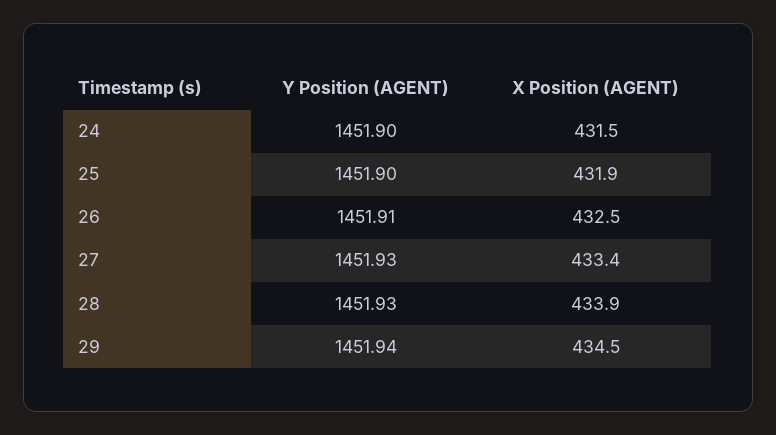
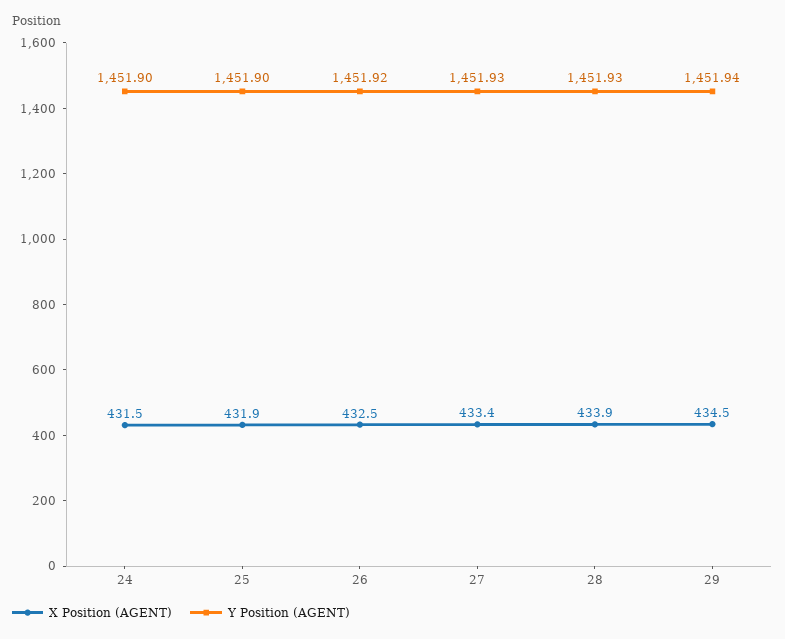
  {
    "Y Position (AGENT)": {
      "24": 1451.9,
      "25": 1451.9,
-     "26": 1451.91,
+     "26": 1451.92,
      "27": 1451.93,
      "28": 1451.93,
      "29": 1451.94
    },
    "X Position (AGENT)": {
      "24": 431.5,
      "25": 431.9,
      "26": 432.5,
      "27": 433.4,
      "28": 433.9,
      "29": 434.5
    }
  }

